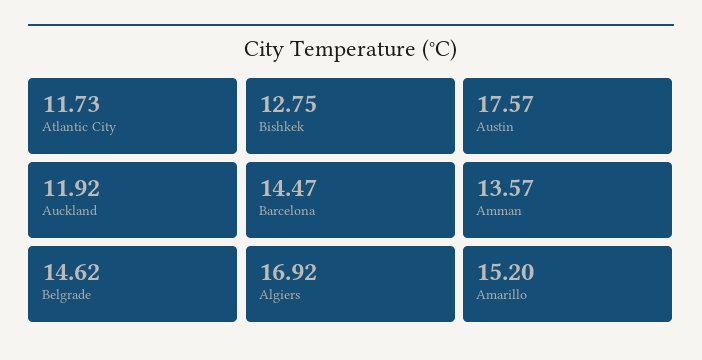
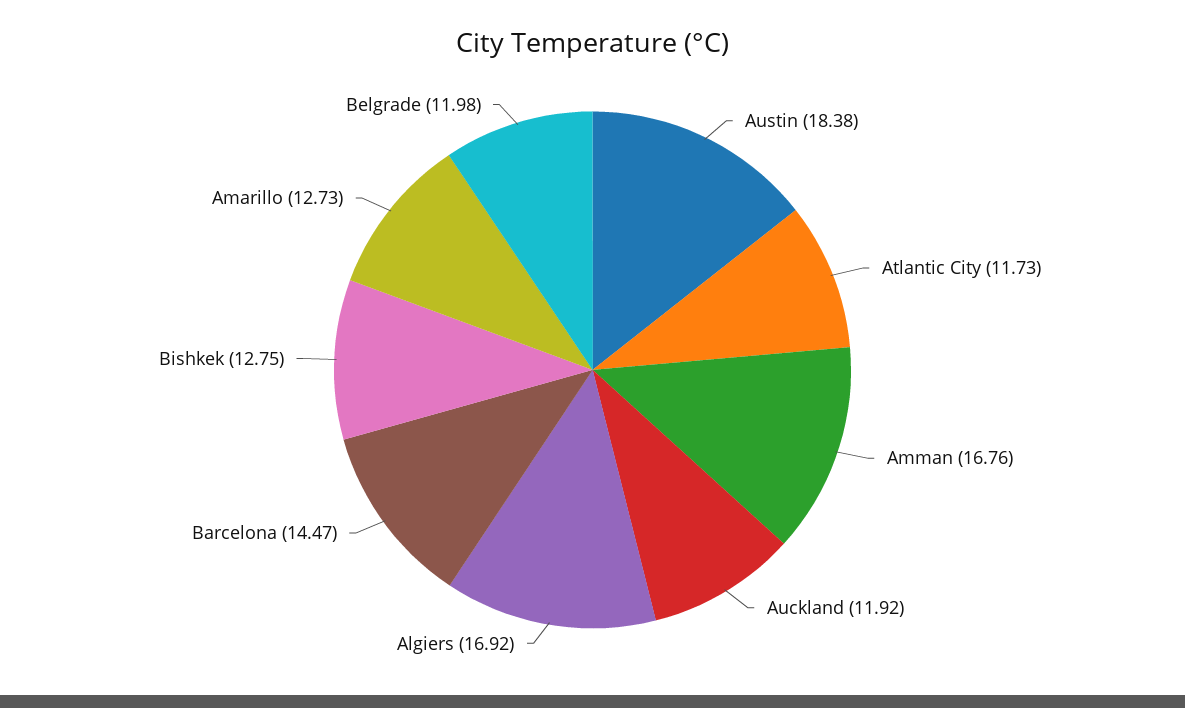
  {
    "Atlantic City": 11.73,
    "Bishkek": 12.75,
-   "Austin": 17.57,
+   "Austin": 18.38,
    "Auckland": 11.92,
    "Barcelona": 14.47,
-   "Amman": 13.57,
+   "Amman": 16.76,
-   "Belgrade": 14.62,
+   "Belgrade": 11.98,
    "Algiers": 16.92,
-   "Amarillo": 15.2
+   "Amarillo": 12.73
  }

